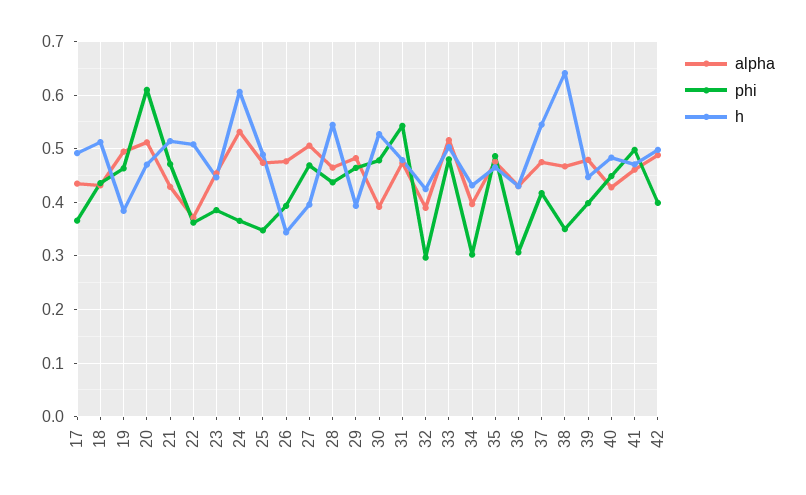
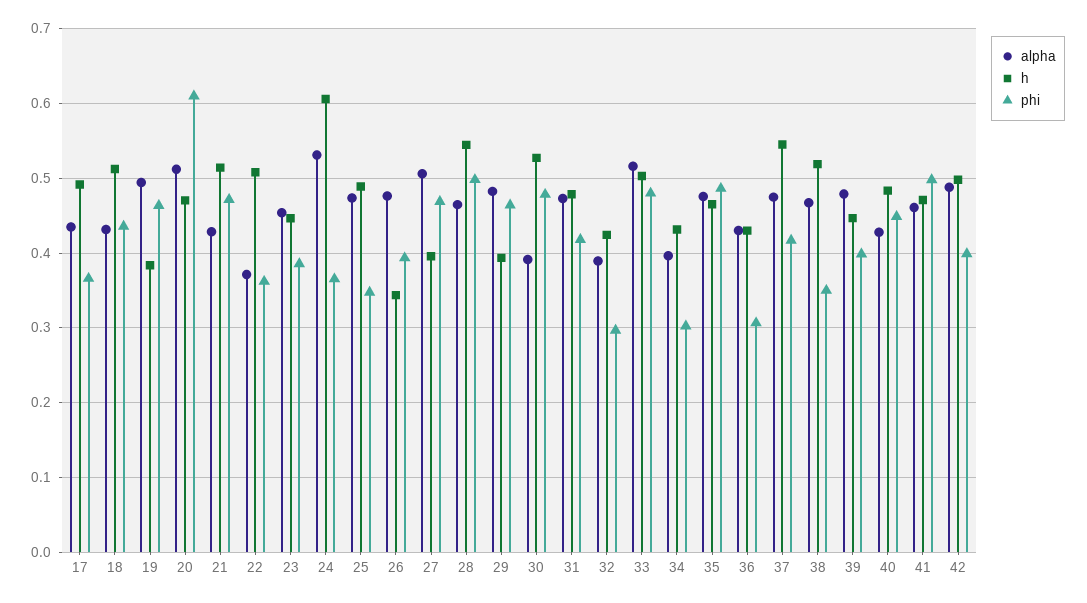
  {
    "alpha": {
      "17": 0.44,
      "18": 0.43,
      "19": 0.49,
      "20": 0.51,
      "21": 0.43,
      "22": 0.37,
      "23": 0.45,
      "24": 0.53,
      "25": 0.47,
      "26": 0.48,
      "27": 0.51,
      "28": 0.46,
      "29": 0.48,
      "30": 0.39,
      "31": 0.47,
      "32": 0.39,
      "33": 0.52,
      "34": 0.4,
      "35": 0.48,
      "36": 0.43,
      "37": 0.47,
      "38": 0.47,
      "39": 0.48,
      "40": 0.43,
      "41": 0.46,
      "42": 0.49
    },
    "phi": {
      "17": 0.37,
      "18": 0.44,
      "19": 0.46,
      "20": 0.61,
      "21": 0.47,
      "22": 0.36,
      "23": 0.39,
      "24": 0.37,
      "25": 0.35,
      "26": 0.39,
      "27": 0.47,
-     "28": 0.44,
+     "28": 0.5,
      "29": 0.46,
      "30": 0.48,
-     "31": 0.54,
+     "31": 0.42,
      "32": 0.3,
      "33": 0.48,
      "34": 0.3,
      "35": 0.49,
      "36": 0.31,
      "37": 0.42,
      "38": 0.35,
      "39": 0.4,
      "40": 0.45,
      "41": 0.5,
      "42": 0.4
    },
    "h": {
      "17": 0.49,
      "18": 0.51,
      "19": 0.38,
      "20": 0.47,
      "21": 0.51,
      "22": 0.51,
      "23": 0.45,
      "24": 0.61,
      "25": 0.49,
      "26": 0.34,
      "27": 0.4,
      "28": 0.54,
      "29": 0.39,
      "30": 0.53,
      "31": 0.48,
      "32": 0.42,
      "33": 0.5,
      "34": 0.43,
      "35": 0.47,
      "36": 0.43,
      "37": 0.55,
-     "38": 0.64,
+     "38": 0.52,
      "39": 0.45,
      "40": 0.48,
      "41": 0.47,
      "42": 0.5
    }
  }

